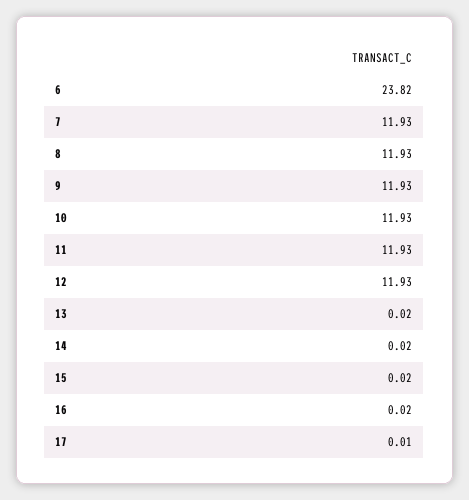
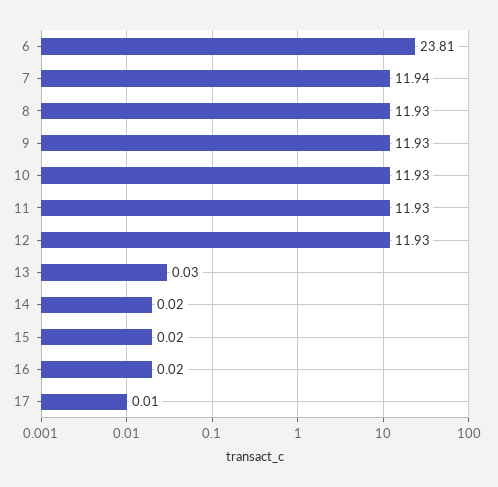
  {
-   "6": 23.82,
+   "6": 23.81,
-   "7": 11.93,
+   "7": 11.94,
    "8": 11.93,
    "9": 11.93,
    "10": 11.93,
    "11": 11.93,
    "12": 11.93,
-   "13": 0.02,
+   "13": 0.03,
    "14": 0.02,
    "15": 0.02,
    "16": 0.02,
    "17": 0.01
  }

